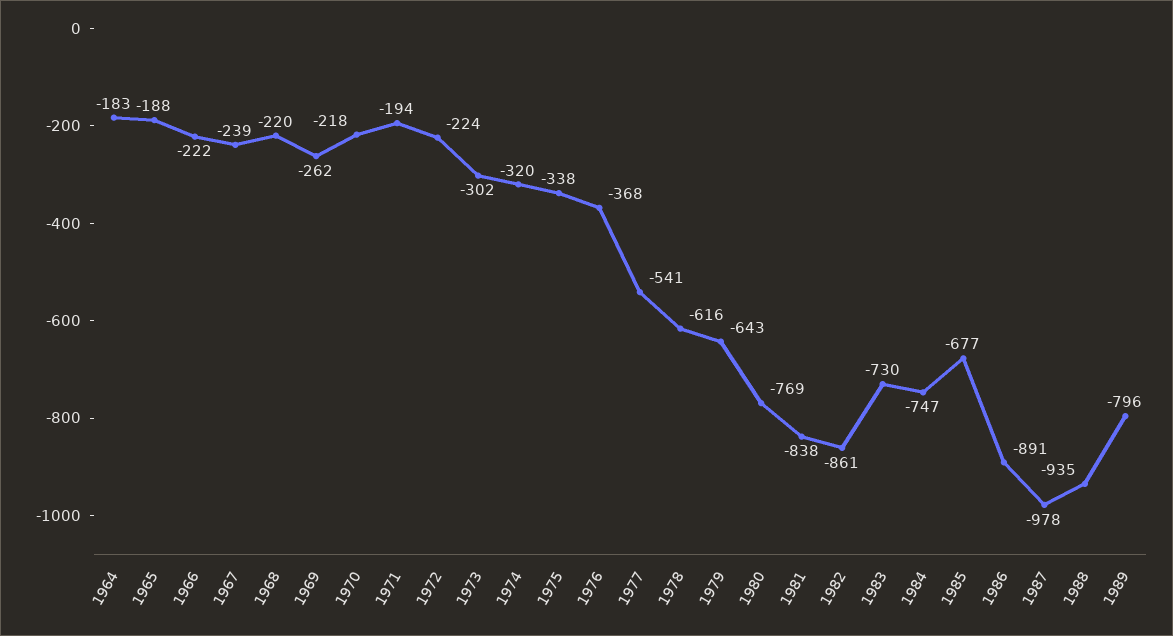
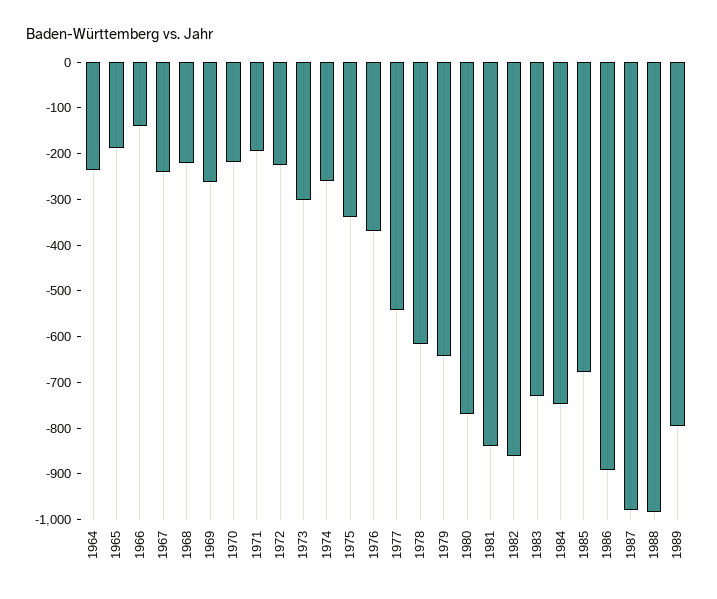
  {
-   "1964": -183,
+   "1964": -240,
    "1965": -188,
-   "1966": -222,
+   "1966": -140,
    "1967": -239,
    "1968": -220,
    "1969": -262,
    "1970": -218,
    "1971": -194,
    "1972": -224,
    "1973": -302,
-   "1974": -320,
+   "1974": -260,
    "1975": -338,
    "1976": -368,
    "1977": -541,
    "1978": -616,
    "1979": -643,
    "1980": -769,
    "1981": -838,
    "1982": -861,
    "1983": -730,
    "1984": -747,
    "1985": -677,
    "1986": -891,
    "1987": -978,
-   "1988": -935,
+   "1988": -980,
    "1989": -796
  }

